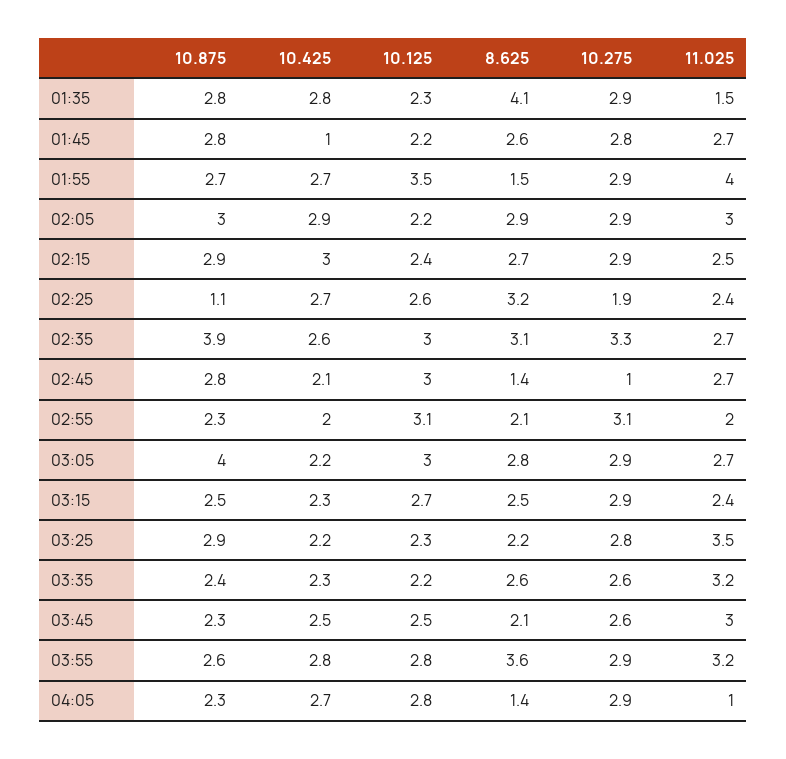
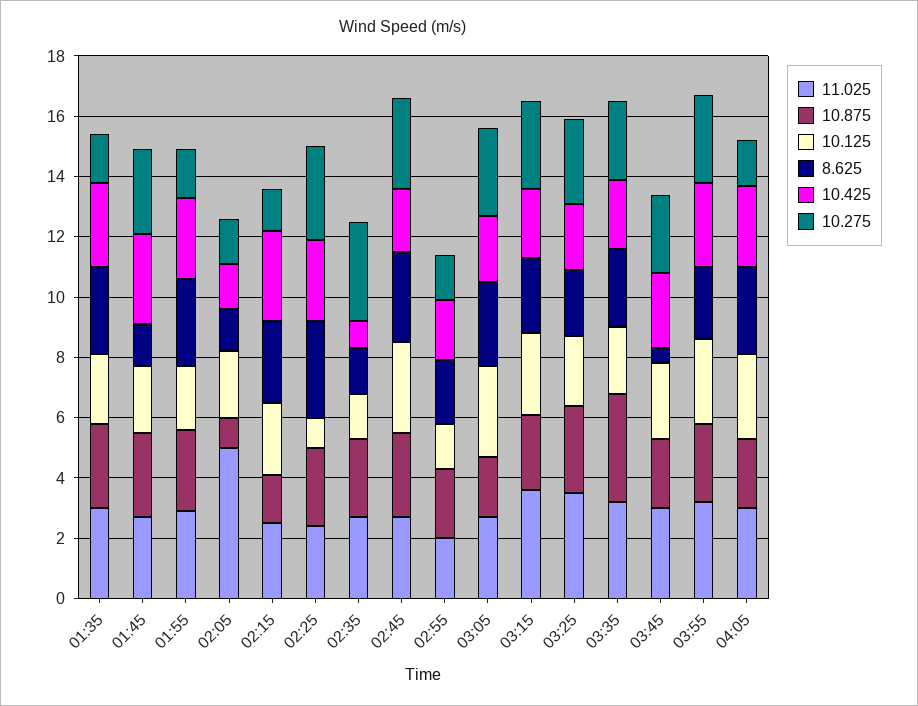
  {
    "10.875": {
      "01:35": 2.8,
      "01:45": 2.8,
      "01:55": 2.7,
-     "02:05": 3,
+     "02:05": 1,
-     "02:15": 2.9,
+     "02:15": 1.5,
-     "02:25": 1.1,
+     "02:25": 2.5,
-     "02:35": 3.9,
+     "02:35": 2.5,
      "02:45": 2.8,
      "02:55": 2.3,
-     "03:05": 4,
+     "03:05": 2,
      "03:15": 2.5,
      "03:25": 2.9,
-     "03:35": 2.4,
+     "03:35": 3.5,
      "03:45": 2.3,
      "03:55": 2.6,
      "04:05": 2.3
    },
    "10.425": {
      "01:35": 2.8,
-     "01:45": 1,
+     "01:45": 3,
      "01:55": 2.7,
-     "02:05": 2.9,
+     "02:05": 1.5,
      "02:15": 3,
      "02:25": 2.7,
-     "02:35": 2.6,
+     "02:35": 1,
      "02:45": 2.1,
      "02:55": 2,
      "03:05": 2.2,
      "03:15": 2.3,
      "03:25": 2.2,
      "03:35": 2.3,
      "03:45": 2.5,
      "03:55": 2.8,
      "04:05": 2.7
    },
    "10.125": {
      "01:35": 2.3,
      "01:45": 2.2,
-     "01:55": 3.5,
+     "01:55": 2,
      "02:05": 2.2,
      "02:15": 2.4,
-     "02:25": 2.6,
+     "02:25": 1,
-     "02:35": 3,
+     "02:35": 1.5,
      "02:45": 3,
-     "02:55": 3.1,
+     "02:55": 1.5,
      "03:05": 3,
      "03:15": 2.7,
      "03:25": 2.3,
      "03:35": 2.2,
      "03:45": 2.5,
      "03:55": 2.8,
      "04:05": 2.8
    },
    "8.625": {
-     "01:35": 4.1,
+     "01:35": 3,
-     "01:45": 2.6,
+     "01:45": 1.5,
-     "01:55": 1.5,
+     "01:55": 3,
-     "02:05": 2.9,
+     "02:05": 1.5,
      "02:15": 2.7,
      "02:25": 3.2,
-     "02:35": 3.1,
+     "02:35": 1.5,
-     "02:45": 1.4,
+     "02:45": 3,
      "02:55": 2.1,
      "03:05": 2.8,
      "03:15": 2.5,
      "03:25": 2.2,
      "03:35": 2.6,
-     "03:45": 2.1,
+     "03:45": 0.5,
-     "03:55": 3.6,
+     "03:55": 2.5,
-     "04:05": 1.4
+     "04:05": 3
    },
    "10.275": {
-     "01:35": 2.9,
+     "01:35": 1.5,
      "01:45": 2.8,
-     "01:55": 2.9,
+     "01:55": 1.5,
-     "02:05": 2.9,
+     "02:05": 1.5,
-     "02:15": 2.9,
+     "02:15": 1.5,
-     "02:25": 1.9,
+     "02:25": 3,
      "02:35": 3.3,
-     "02:45": 1,
+     "02:45": 3,
-     "02:55": 3.1,
+     "02:55": 1.5,
      "03:05": 2.9,
      "03:15": 2.9,
      "03:25": 2.8,
      "03:35": 2.6,
      "03:45": 2.6,
      "03:55": 2.9,
-     "04:05": 2.9
+     "04:05": 1.5
    },
    "11.025": {
-     "01:35": 1.5,
+     "01:35": 3,
      "01:45": 2.7,
-     "01:55": 4,
+     "01:55": 3,
-     "02:05": 3,
+     "02:05": 5,
      "02:15": 2.5,
      "02:25": 2.4,
      "02:35": 2.7,
      "02:45": 2.7,
      "02:55": 2,
      "03:05": 2.7,
-     "03:15": 2.4,
+     "03:15": 3.5,
      "03:25": 3.5,
      "03:35": 3.2,
      "03:45": 3,
      "03:55": 3.2,
-     "04:05": 1
+     "04:05": 3
    }
  }

